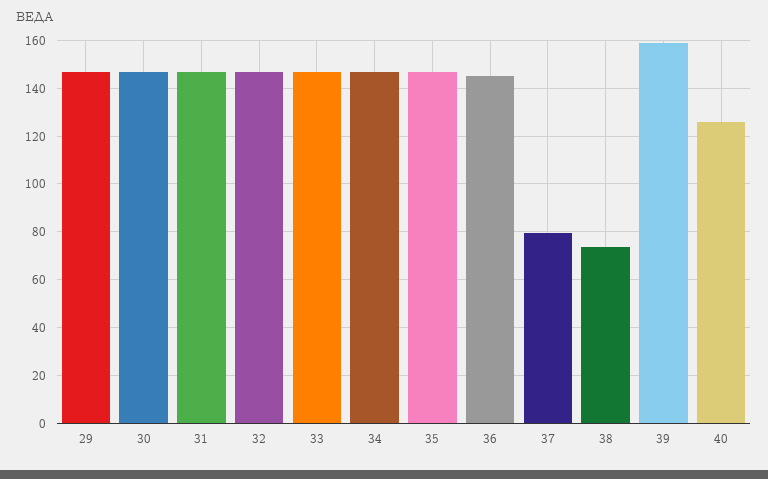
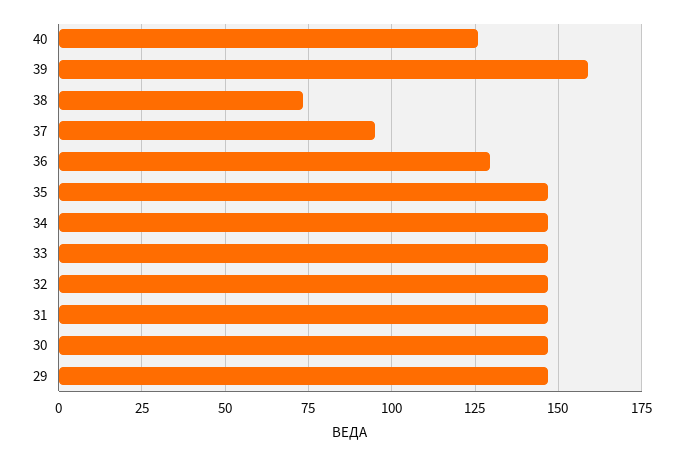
  {
    "29": 147.5,
    "30": 147.5,
    "31": 147.5,
    "32": 147.5,
    "33": 147.5,
    "34": 147.5,
    "35": 147.5,
-   "36": 145,
+   "36": 130,
-   "37": 80,
+   "37": 95,
    "38": 72.5,
    "39": 160,
    "40": 125
  }

